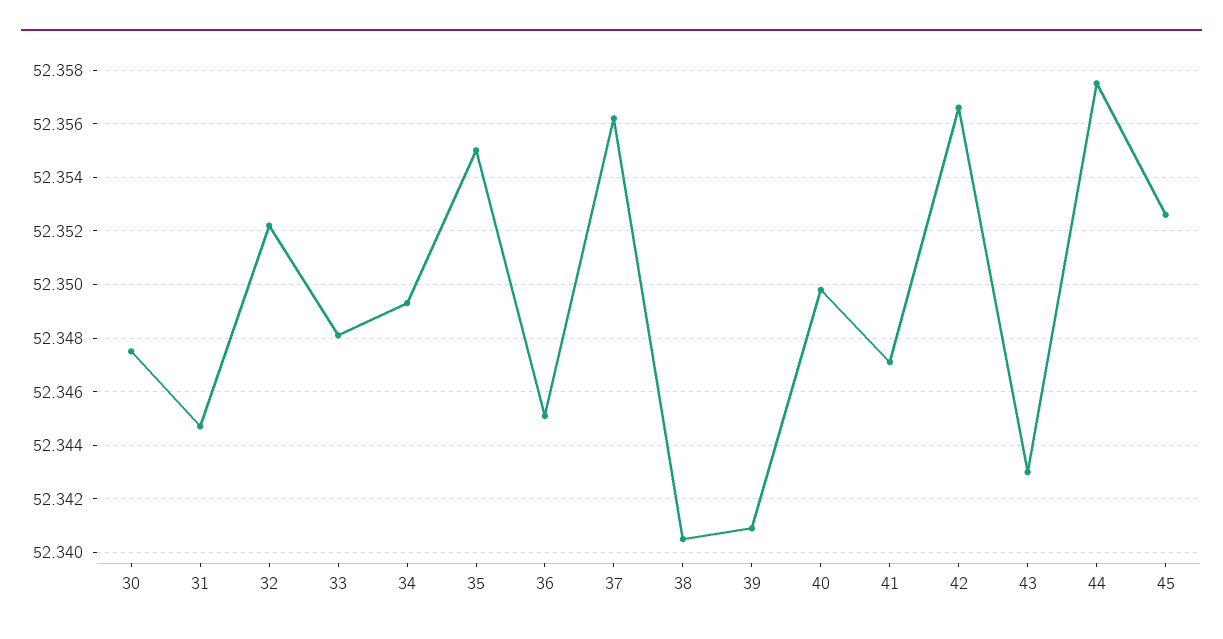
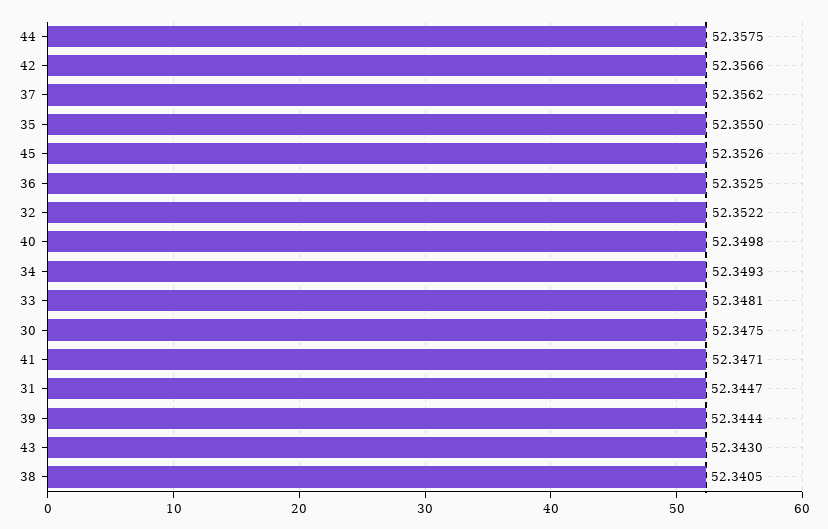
  {
    "30": 52.3475,
    "31": 52.3447,
    "32": 52.3522,
    "33": 52.3481,
    "34": 52.3493,
    "35": 52.355,
-   "36": 52.345,
+   "36": 52.3525,
    "37": 52.3562,
    "38": 52.3405,
-   "39": 52.341,
+   "39": 52.3444,
    "40": 52.3498,
    "41": 52.3471,
    "42": 52.3566,
    "43": 52.343,
    "44": 52.3575,
    "45": 52.3526
  }

